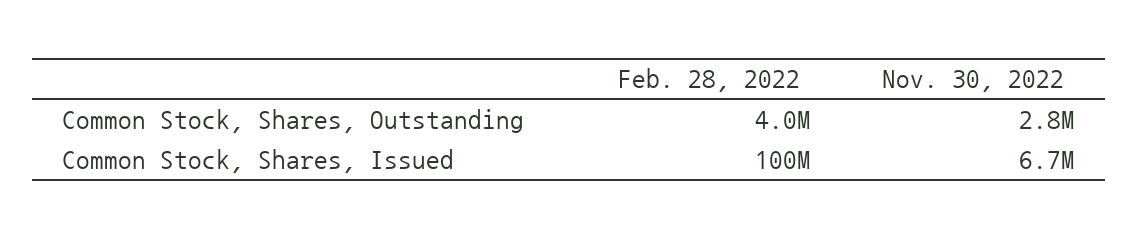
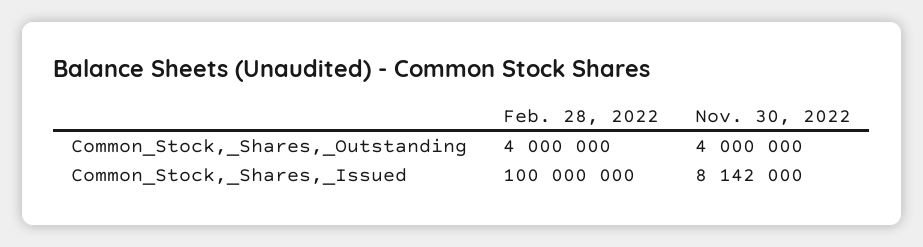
  {
    "Feb. 28, 2022": {
      "Common Stock, Shares, Outstanding": 4000000,
      "Common Stock, Shares, Issued": 100000000
    },
    "Nov. 30, 2022": {
-     "Common Stock, Shares, Outstanding": 2800000,
+     "Common Stock, Shares, Outstanding": 4000000,
-     "Common Stock, Shares, Issued": 6700000
+     "Common Stock, Shares, Issued": 8142000
    }
  }

